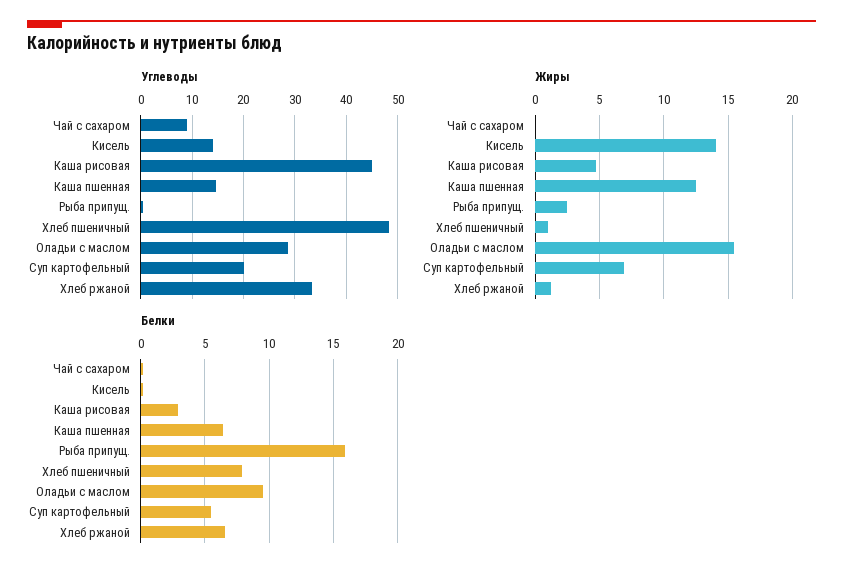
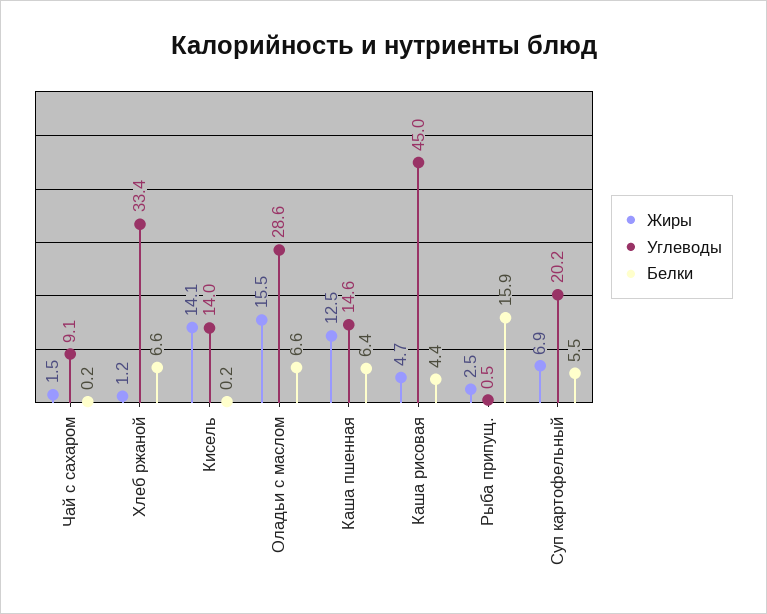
  {
    "Углеводы": {
      "Чай с сахаром": 9.1,
      "Кисель": 14,
      "Каша рисовая": 45,
      "Каша пшенная": 14.6,
      "Рыба припущ.": 0.5,
-     "Хлеб пшеничный": 48,
      "Оладьи с маслом": 28.6,
      "Суп картофельный": 20.2,
      "Хлеб ржаной": 33.4
    },
    "Жиры": {
-     "Чай с сахаром": 0,
+     "Чай с сахаром": 1.5,
      "Кисель": 14.1,
      "Каша рисовая": 4.7,
      "Каша пшенная": 12.5,
      "Рыба припущ.": 2.5,
-     "Хлеб пшеничный": 1,
      "Оладьи с маслом": 15.5,
      "Суп картофельный": 6.9,
      "Хлеб ржаной": 1.2
    },
    "Белки": {
      "Чай с сахаром": 0.2,
      "Кисель": 0.2,
-     "Каша рисовая": 3,
+     "Каша рисовая": 4.4,
      "Каша пшенная": 6.4,
      "Рыба припущ.": 15.9,
-     "Хлеб пшеничный": 8,
-     "Оладьи с маслом": 9.5,
+     "Оладьи с маслом": 6.6,
      "Суп картофельный": 5.5,
      "Хлеб ржаной": 6.6
    }
  }

